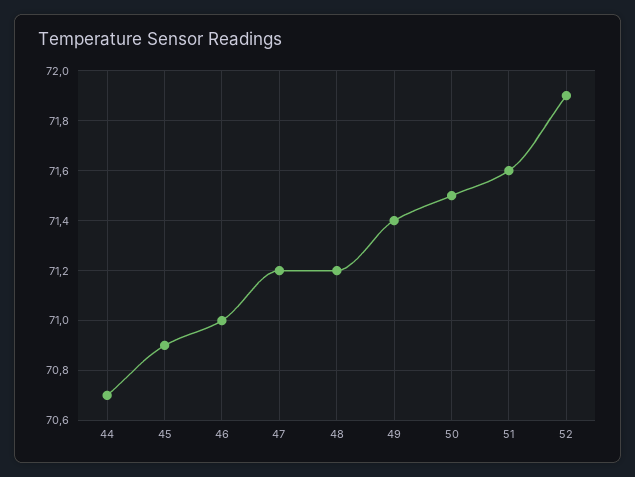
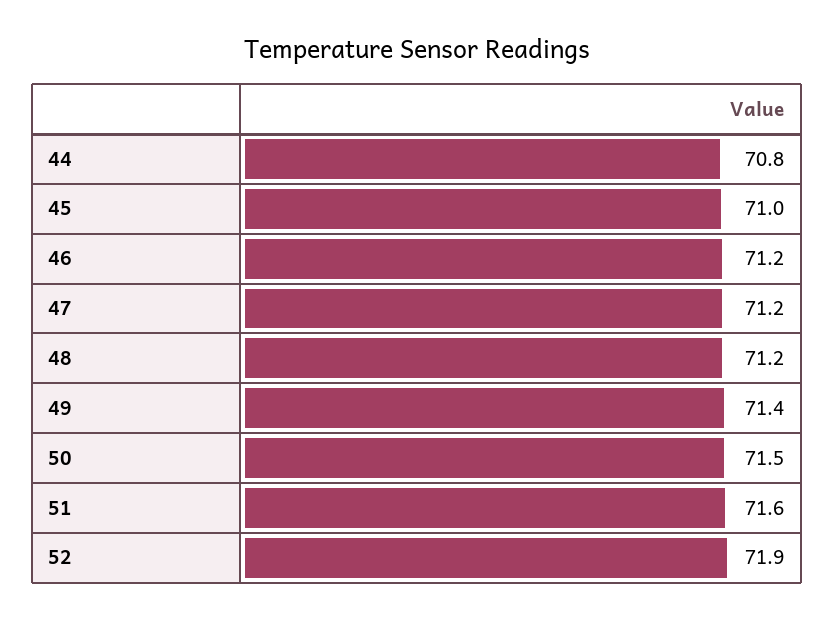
  {
-   "44": 70.7,
+   "44": 70.8,
-   "45": 70.9,
+   "45": 71,
-   "46": 71,
+   "46": 71.2,
    "47": 71.2,
    "48": 71.2,
    "49": 71.4,
    "50": 71.5,
    "51": 71.6,
    "52": 71.9
  }

